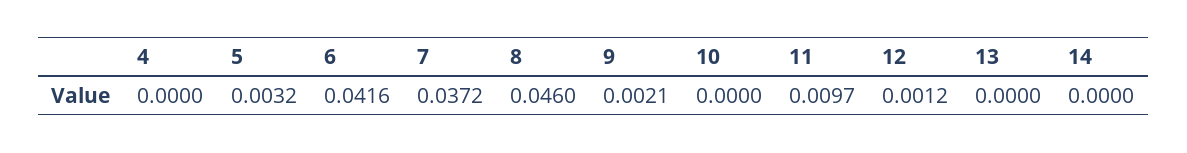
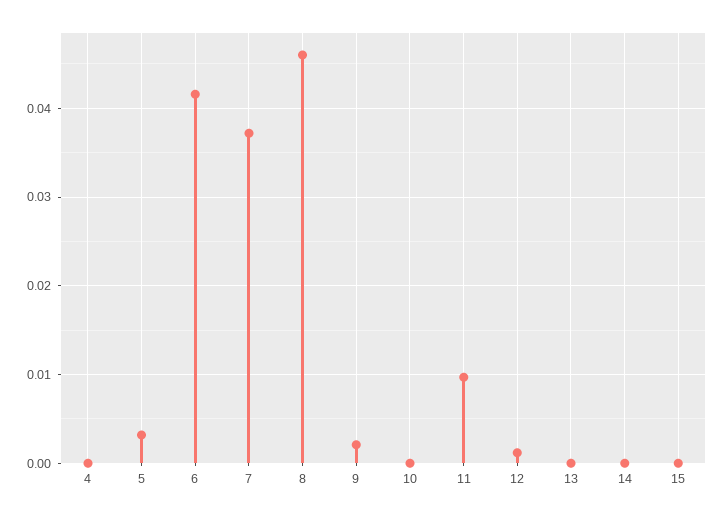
  {
    "4": 0,
    "5": 0.0032,
    "6": 0.0416,
    "7": 0.0372,
    "8": 0.046,
    "9": 0.0021,
    "10": 0,
    "11": 0.0097,
    "12": 0.0012,
    "13": 0,
-   "14": 0
+   "14": 0,
+   "15": 0
  }

